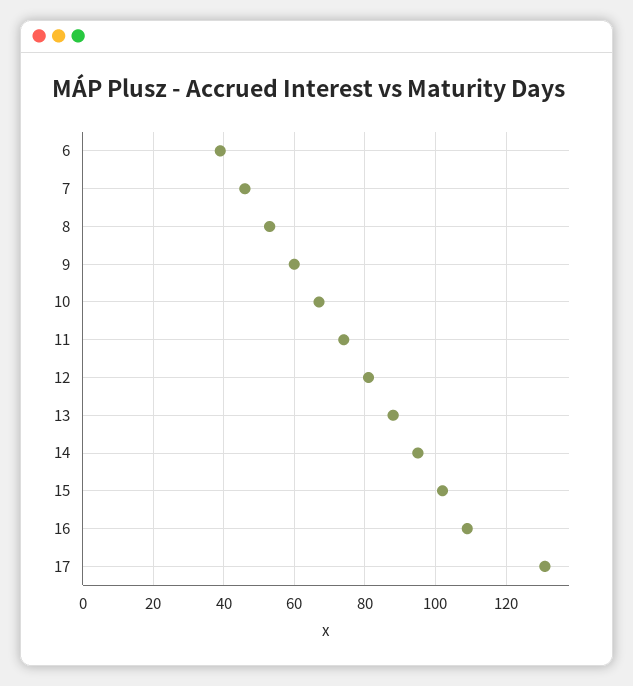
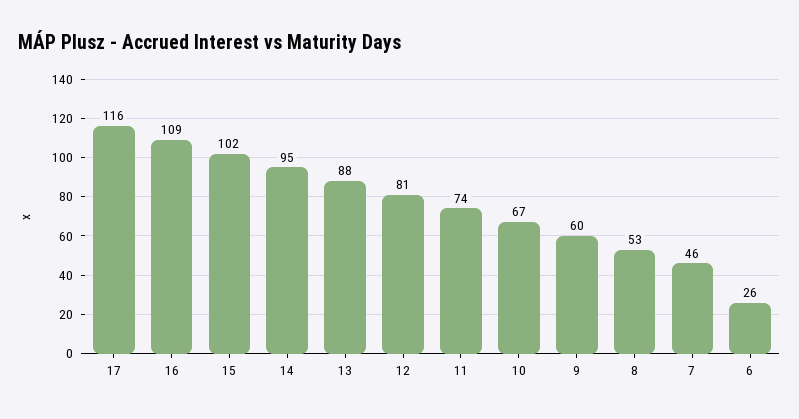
  {
-   "6": 40,
+   "6": 26,
    "7": 46,
    "8": 53,
    "9": 60,
    "10": 67,
    "11": 74,
    "12": 81,
    "13": 88,
    "14": 95,
    "15": 102,
    "16": 109,
-   "17": 130
+   "17": 116
  }

